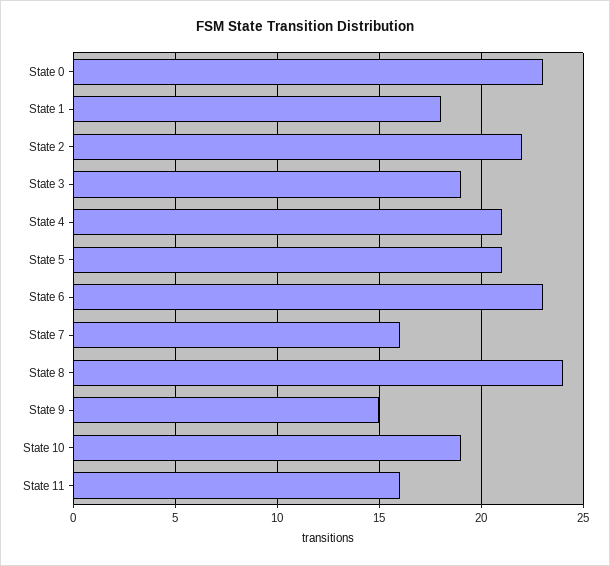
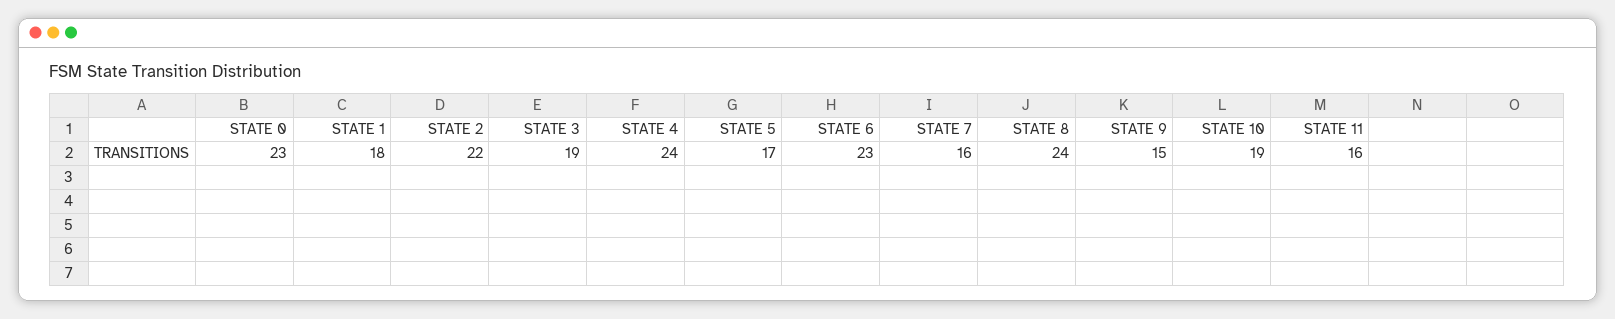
  {
    "State 0": 23,
    "State 1": 18,
    "State 2": 22,
    "State 3": 19,
-   "State 4": 21,
+   "State 4": 24,
-   "State 5": 21,
+   "State 5": 17,
    "State 6": 23,
    "State 7": 16,
    "State 8": 24,
    "State 9": 15,
    "State 10": 19,
    "State 11": 16
  }

